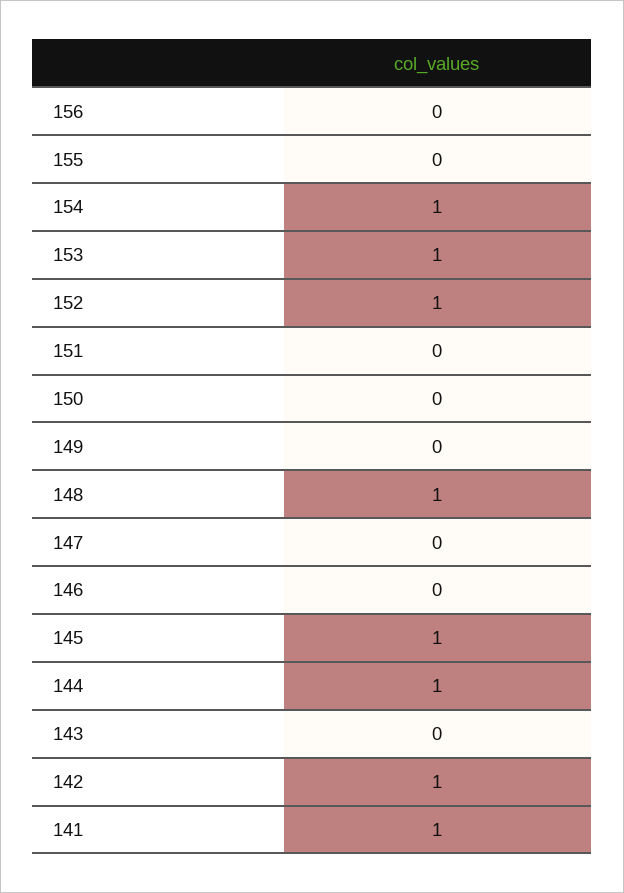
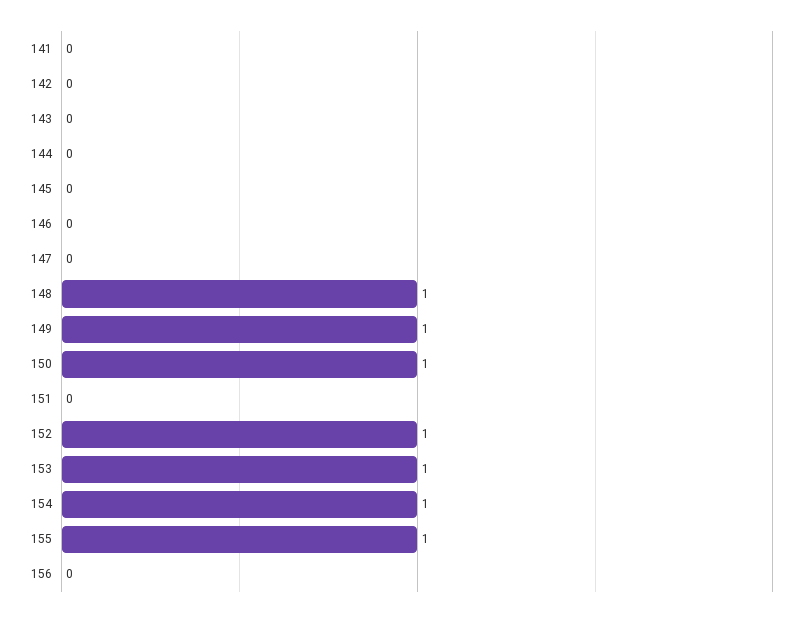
  {
    "156": 0,
-   "155": 0,
+   "155": 1,
    "154": 1,
    "153": 1,
    "152": 1,
    "151": 0,
-   "150": 0,
+   "150": 1,
-   "149": 0,
+   "149": 1,
    "148": 1,
    "147": 0,
    "146": 0,
-   "145": 1,
+   "145": 0,
-   "144": 1,
+   "144": 0,
    "143": 0,
-   "142": 1,
+   "142": 0,
-   "141": 1
+   "141": 0
  }

